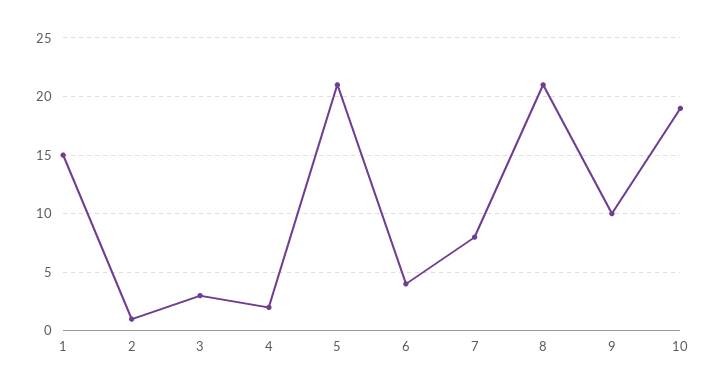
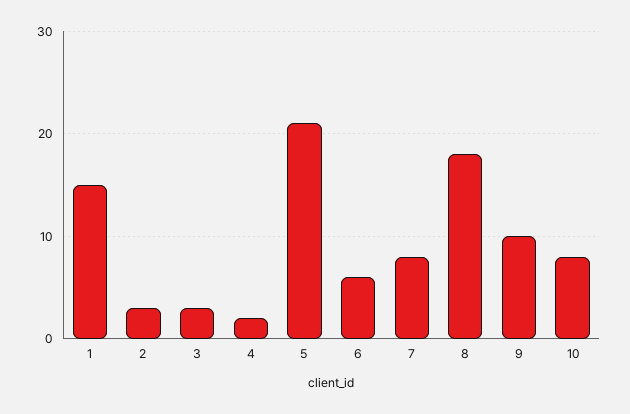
  {
    "1": 15,
-   "2": 1,
+   "2": 3,
    "3": 3,
    "4": 2,
    "5": 21,
-   "6": 4,
+   "6": 6,
    "7": 8,
-   "8": 21,
+   "8": 18,
    "9": 10,
-   "10": 19
+   "10": 8
  }

